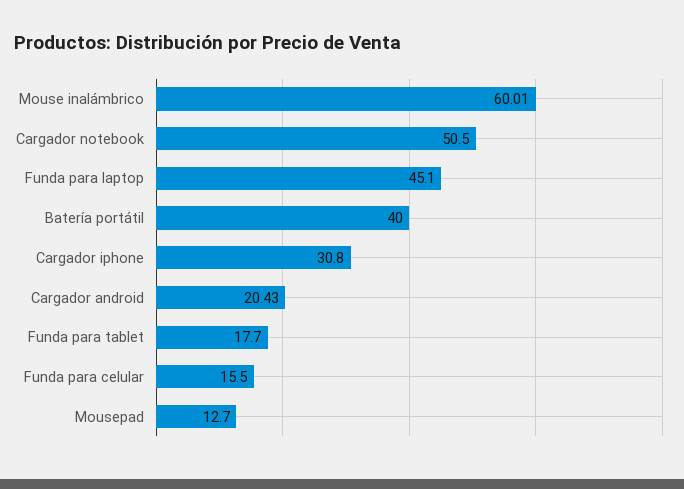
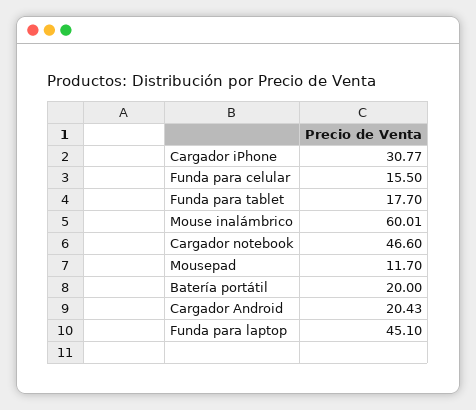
  {
    "Mouse inalámbrico": 60.01,
-   "Cargador notebook": 50.5,
+   "Cargador notebook": 46.6,
    "Funda para laptop": 45.1,
-   "Batería portátil": 40,
+   "Batería portátil": 20,
-   "Cargador iphone": 30.8,
+   "Cargador iphone": 30.77,
    "Cargador android": 20.43,
    "Funda para tablet": 17.7,
    "Funda para celular": 15.5,
-   "Mousepad": 12.7
+   "Mousepad": 11.7
  }

